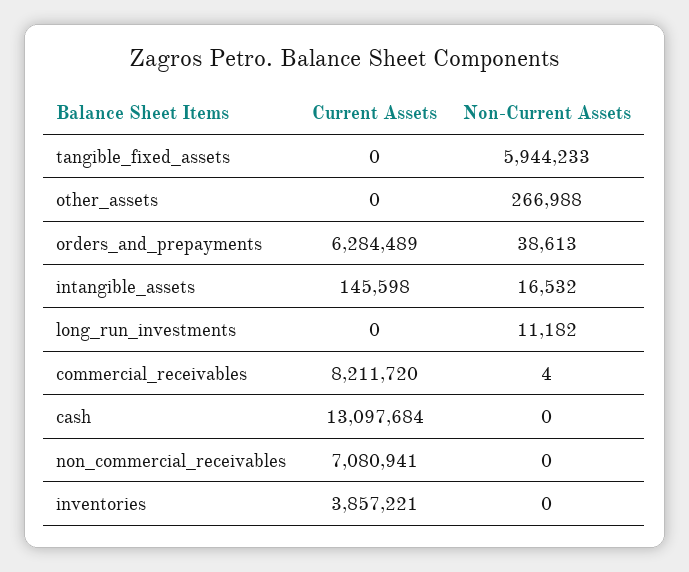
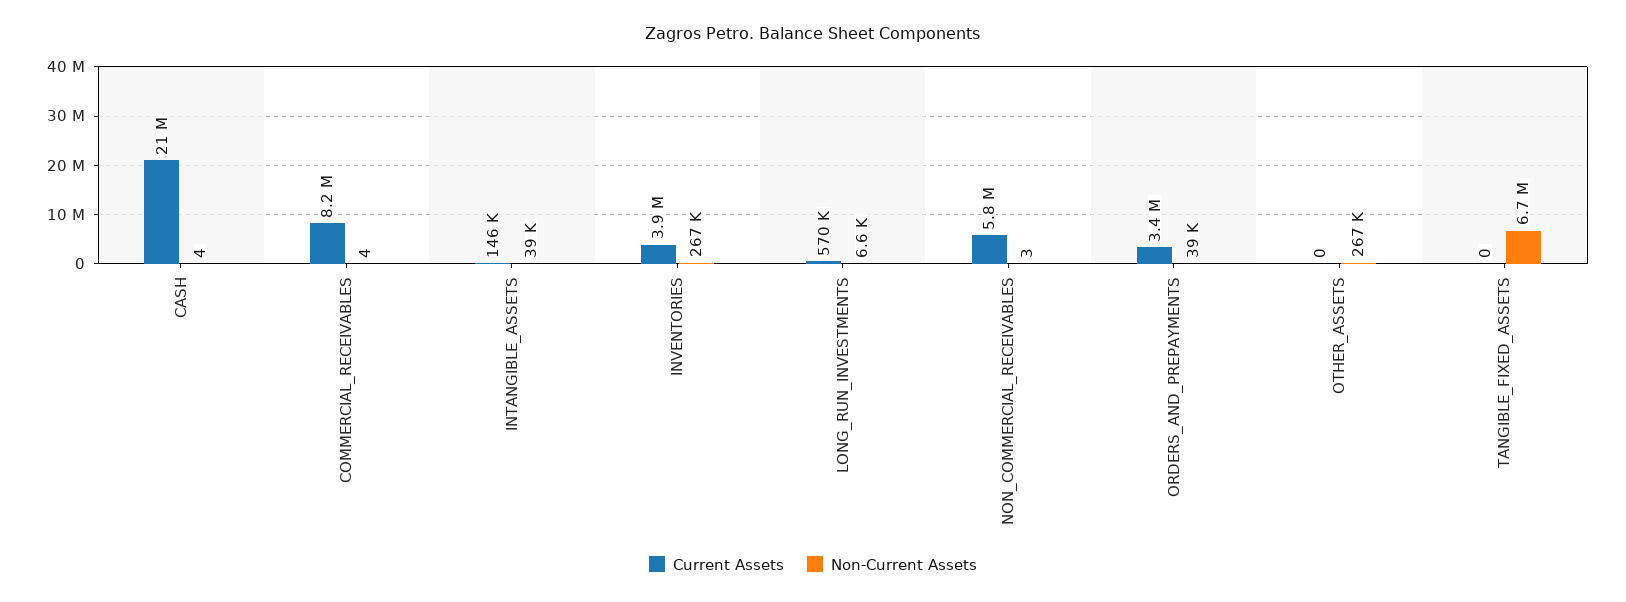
  {
    "Current Assets": {
      "tangible_fixed_assets": 0,
      "other_assets": 0,
-     "orders_and_prepayments": 6284489,
+     "orders_and_prepayments": 3400000,
      "intangible_assets": 145598,
-     "long_run_investments": 0,
+     "long_run_investments": 570000,
      "commercial_receivables": 8211720,
-     "cash": 13097684,
+     "cash": 21000000,
-     "non_commercial_receivables": 7080941,
+     "non_commercial_receivables": 5800000,
      "inventories": 3857221
    },
    "Non-Current Assets": {
-     "tangible_fixed_assets": 5944233,
+     "tangible_fixed_assets": 6700000,
      "other_assets": 266988,
      "orders_and_prepayments": 38613,
-     "intangible_assets": 16532,
+     "intangible_assets": 39000,
-     "long_run_investments": 11182,
+     "long_run_investments": 6600,
      "commercial_receivables": 4,
-     "cash": 0,
+     "cash": 4,
-     "non_commercial_receivables": 0,
+     "non_commercial_receivables": 3,
-     "inventories": 0
+     "inventories": 267000
    }
  }

